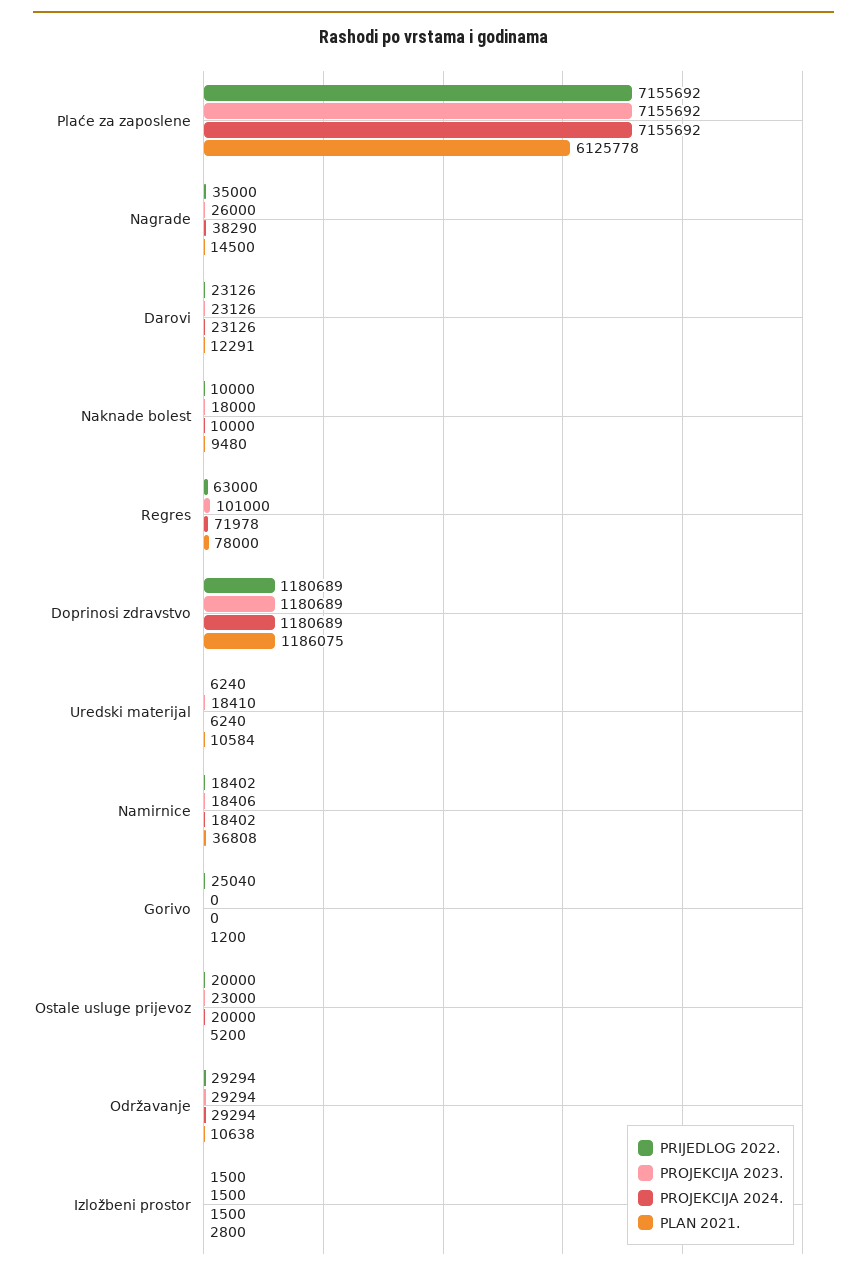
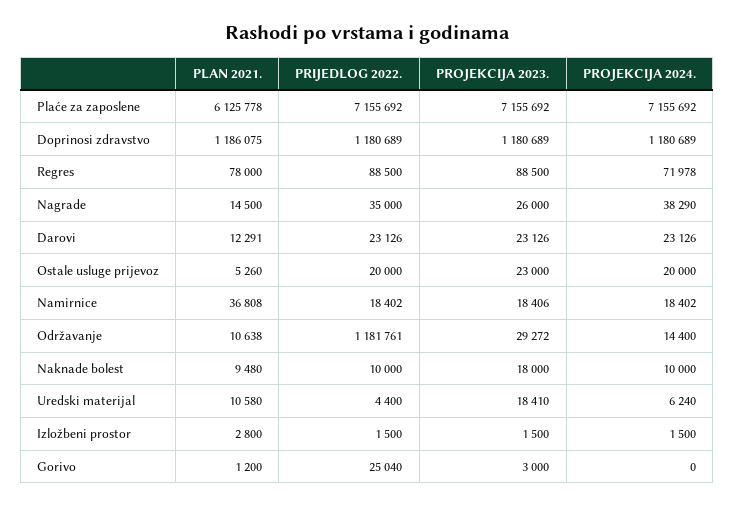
  {
    "PRIJEDLOG 2022.": {
      "Plaće za zaposlene": 7155692,
      "Nagrade": 35000,
      "Darovi": 23126,
      "Naknade bolest": 10000,
-     "Regres": 63000,
+     "Regres": 88500,
      "Doprinosi zdravstvo": 1180689,
-     "Uredski materijal": 6240,
+     "Uredski materijal": 4400,
      "Namirnice": 18402,
      "Gorivo": 25040,
      "Ostale usluge prijevoz": 20000,
-     "Održavanje": 29294,
+     "Održavanje": 1181761,
      "Izložbeni prostor": 1500
    },
    "PROJEKCIJA 2023.": {
      "Plaće za zaposlene": 7155692,
      "Nagrade": 26000,
      "Darovi": 23126,
      "Naknade bolest": 18000,
-     "Regres": 101000,
+     "Regres": 88500,
      "Doprinosi zdravstvo": 1180689,
      "Uredski materijal": 18410,
      "Namirnice": 18406,
-     "Gorivo": 0,
+     "Gorivo": 3000,
      "Ostale usluge prijevoz": 23000,
-     "Održavanje": 29294,
+     "Održavanje": 29272,
      "Izložbeni prostor": 1500
    },
    "PROJEKCIJA 2024.": {
      "Plaće za zaposlene": 7155692,
      "Nagrade": 38290,
      "Darovi": 23126,
      "Naknade bolest": 10000,
      "Regres": 71978,
      "Doprinosi zdravstvo": 1180689,
      "Uredski materijal": 6240,
      "Namirnice": 18402,
      "Gorivo": 0,
      "Ostale usluge prijevoz": 20000,
-     "Održavanje": 29294,
+     "Održavanje": 14400,
      "Izložbeni prostor": 1500
    },
    "PLAN 2021.": {
      "Plaće za zaposlene": 6125778,
      "Nagrade": 14500,
      "Darovi": 12291,
      "Naknade bolest": 9480,
      "Regres": 78000,
      "Doprinosi zdravstvo": 1186075,
-     "Uredski materijal": 10584,
+     "Uredski materijal": 10580,
      "Namirnice": 36808,
      "Gorivo": 1200,
-     "Ostale usluge prijevoz": 5200,
+     "Ostale usluge prijevoz": 5260,
      "Održavanje": 10638,
      "Izložbeni prostor": 2800
    }
  }

